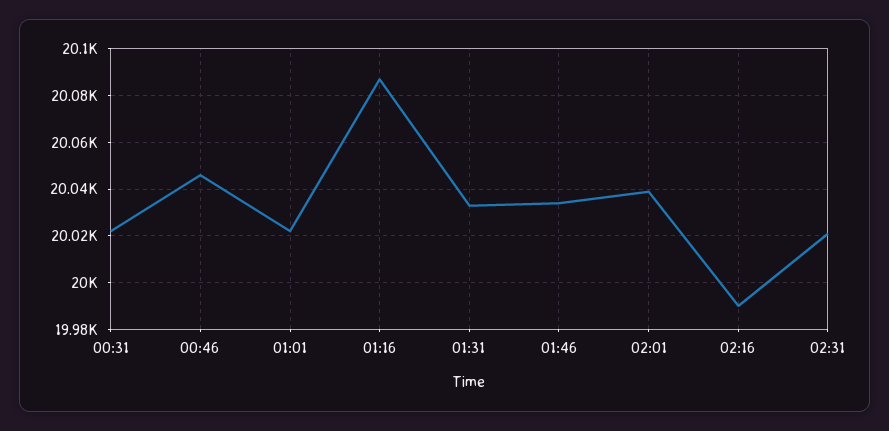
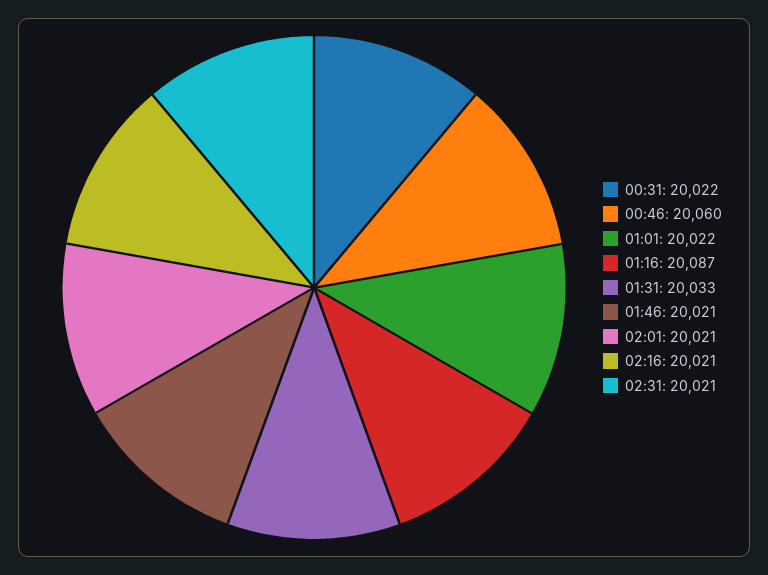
  {
    "00:31": 20022,
-   "00:46": 20045,
+   "00:46": 20060,
    "01:01": 20022,
    "01:16": 20087,
    "01:31": 20033,
-   "01:46": 20035,
+   "01:46": 20021,
-   "02:01": 20040,
+   "02:01": 20021,
-   "02:16": 19990,
+   "02:16": 20021,
    "02:31": 20021
  }

